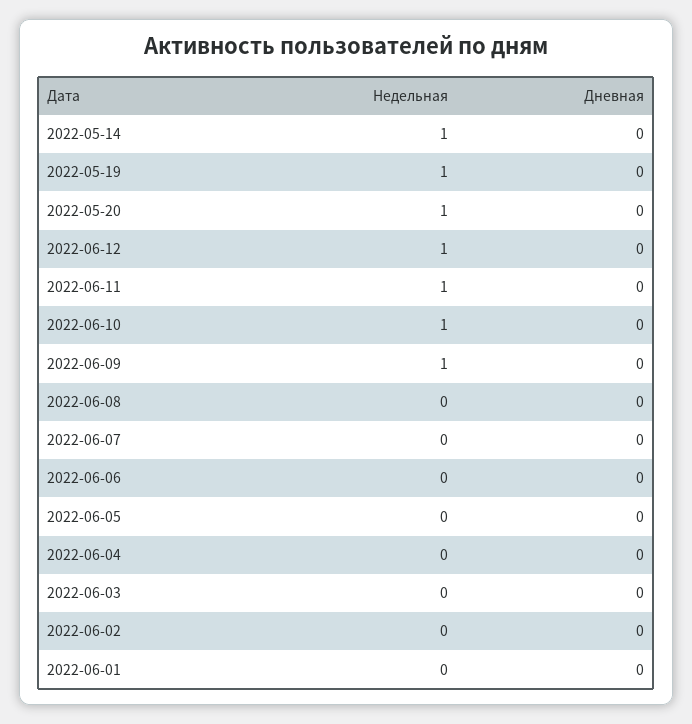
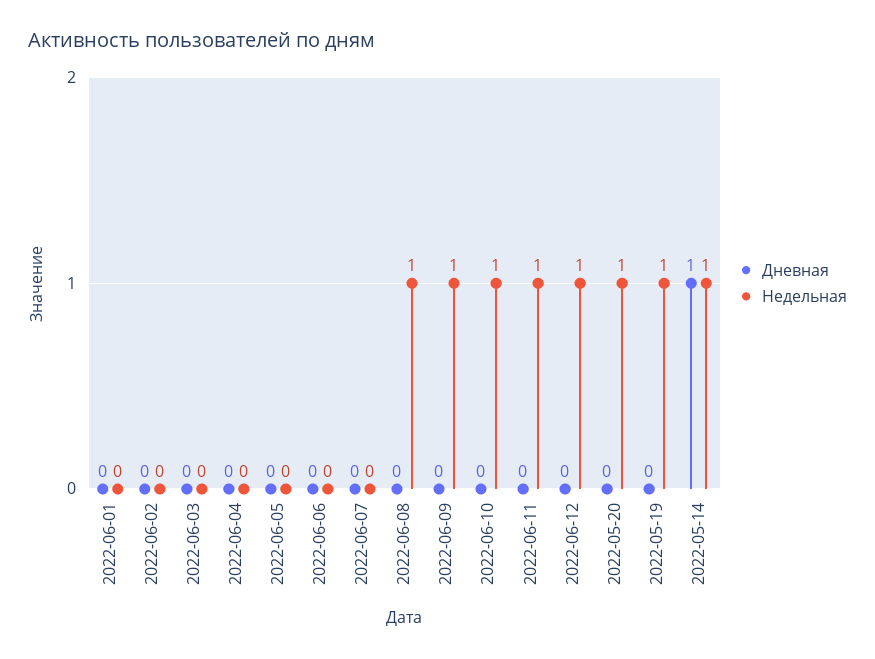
  {
    "Недельная": {
      "2022-05-14": 1,
      "2022-05-19": 1,
      "2022-05-20": 1,
      "2022-06-12": 1,
      "2022-06-11": 1,
      "2022-06-10": 1,
      "2022-06-09": 1,
-     "2022-06-08": 0,
+     "2022-06-08": 1,
      "2022-06-07": 0,
      "2022-06-06": 0,
      "2022-06-05": 0,
      "2022-06-04": 0,
      "2022-06-03": 0,
      "2022-06-02": 0,
      "2022-06-01": 0
    },
    "Дневная": {
-     "2022-05-14": 0,
+     "2022-05-14": 1,
      "2022-05-19": 0,
      "2022-05-20": 0,
      "2022-06-12": 0,
      "2022-06-11": 0,
      "2022-06-10": 0,
      "2022-06-09": 0,
      "2022-06-08": 0,
      "2022-06-07": 0,
      "2022-06-06": 0,
      "2022-06-05": 0,
      "2022-06-04": 0,
      "2022-06-03": 0,
      "2022-06-02": 0,
      "2022-06-01": 0
    }
  }

